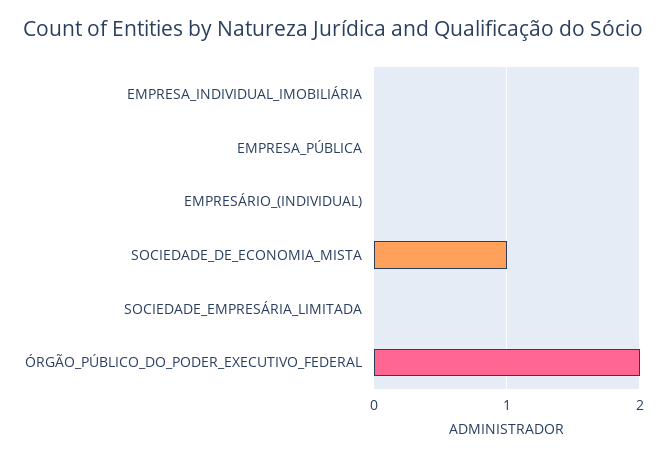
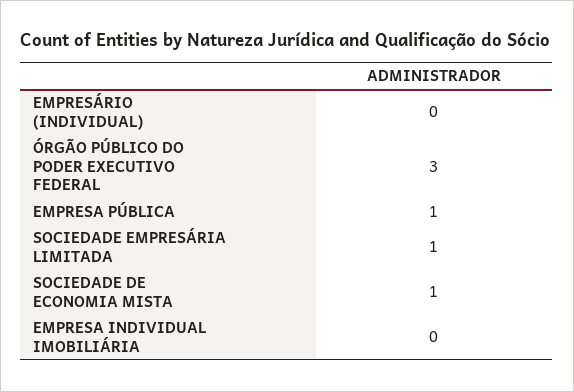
  {
    "EMPRESA_INDIVIDUAL_IMOBILIÁRIA": 0,
-   "EMPRESA_PÚBLICA": 0,
+   "EMPRESA_PÚBLICA": 1,
    "EMPRESÁRIO_(INDIVIDUAL)": 0,
    "SOCIEDADE_DE_ECONOMIA_MISTA": 1,
-   "SOCIEDADE_EMPRESÁRIA_LIMITADA": 0,
+   "SOCIEDADE_EMPRESÁRIA_LIMITADA": 1,
-   "ÓRGÃO_PÚBLICO_DO_PODER_EXECUTIVO_FEDERAL": 2
+   "ÓRGÃO_PÚBLICO_DO_PODER_EXECUTIVO_FEDERAL": 3
  }

